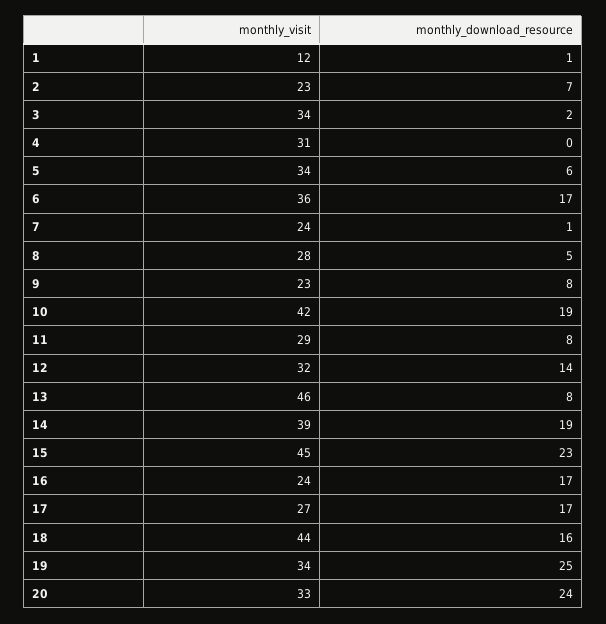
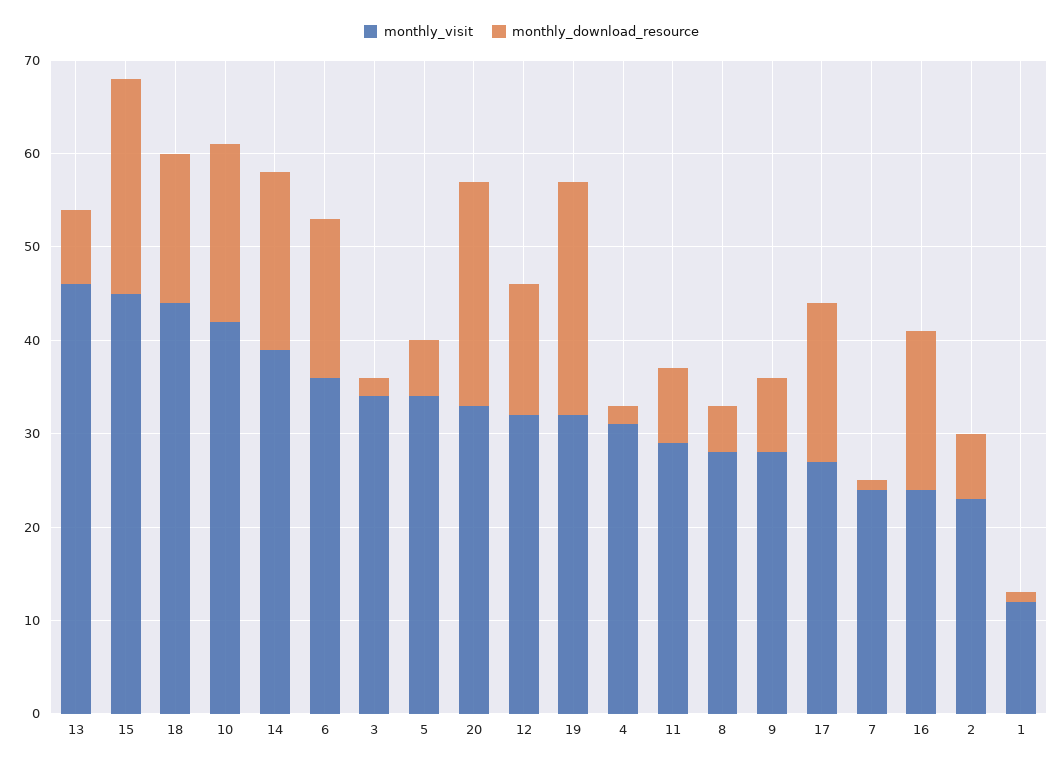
  {
    "monthly_visit": {
      "1": 12,
      "2": 23,
      "3": 34,
      "4": 31,
      "5": 34,
      "6": 36,
      "7": 24,
      "8": 28,
-     "9": 23,
+     "9": 28,
      "10": 42,
      "11": 29,
      "12": 32,
      "13": 46,
      "14": 39,
      "15": 45,
      "16": 24,
      "17": 27,
      "18": 44,
-     "19": 34,
+     "19": 32,
      "20": 33
    },
    "monthly_download_resource": {
      "1": 1,
      "2": 7,
      "3": 2,
-     "4": 0,
+     "4": 2,
      "5": 6,
      "6": 17,
      "7": 1,
      "8": 5,
      "9": 8,
      "10": 19,
      "11": 8,
      "12": 14,
      "13": 8,
      "14": 19,
      "15": 23,
      "16": 17,
      "17": 17,
      "18": 16,
      "19": 25,
      "20": 24
    }
  }

